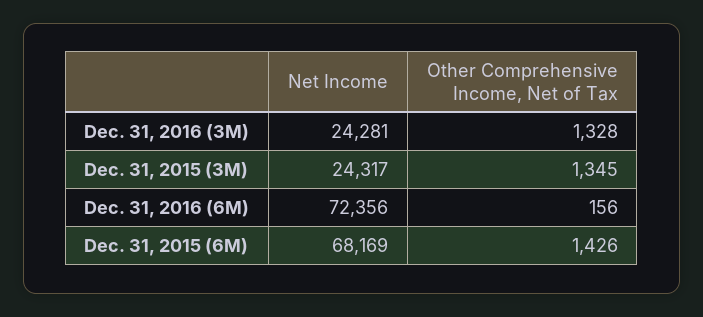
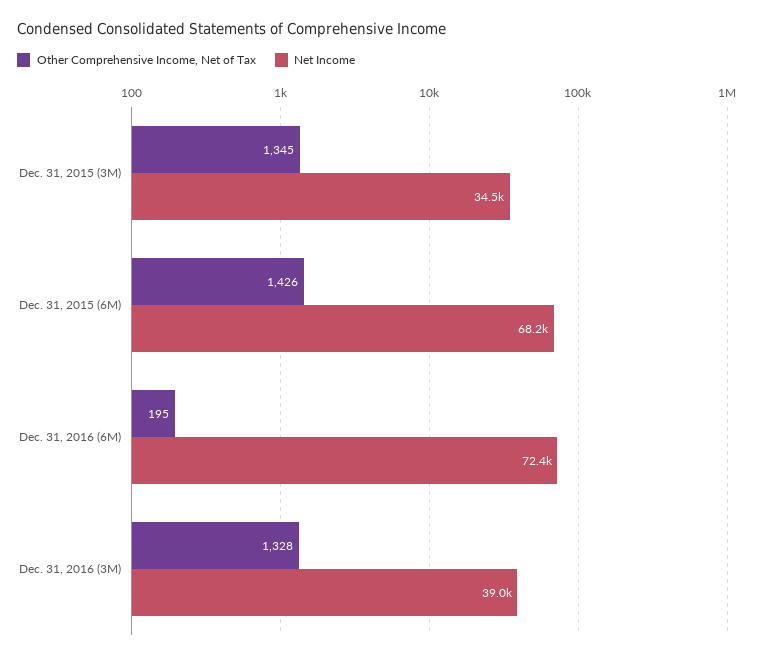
  {
    "Net Income": {
-     "Dec. 31, 2016 (3M)": 24281,
+     "Dec. 31, 2016 (3M)": 39000,
-     "Dec. 31, 2015 (3M)": 24317,
+     "Dec. 31, 2015 (3M)": 34500,
      "Dec. 31, 2016 (6M)": 72356,
      "Dec. 31, 2015 (6M)": 68169
    },
    "Other Comprehensive Income, Net of Tax": {
      "Dec. 31, 2016 (3M)": 1328,
      "Dec. 31, 2015 (3M)": 1345,
-     "Dec. 31, 2016 (6M)": 156,
+     "Dec. 31, 2016 (6M)": 195,
      "Dec. 31, 2015 (6M)": 1426
    }
  }

